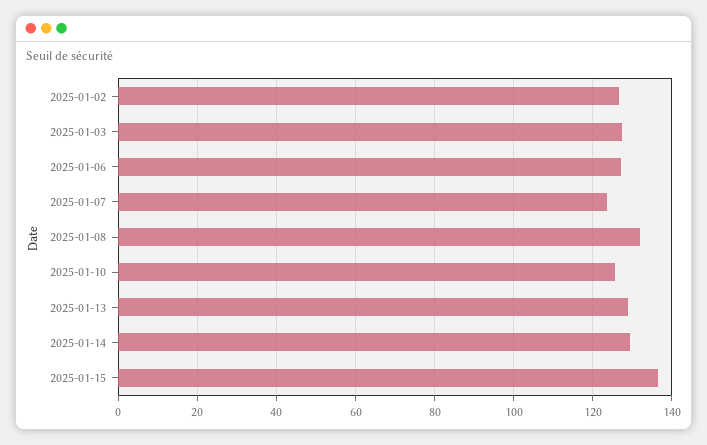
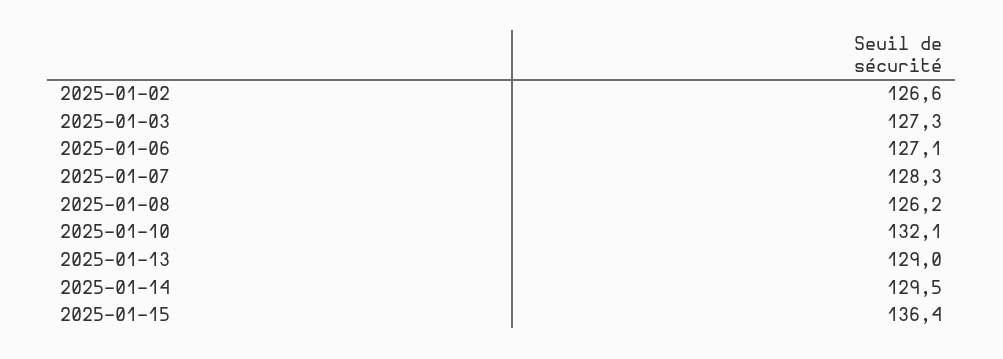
  {
    "2025-01-02": 126.6,
    "2025-01-03": 127.3,
    "2025-01-06": 127.1,
-   "2025-01-07": 124,
+   "2025-01-07": 128.3,
-   "2025-01-08": 132,
+   "2025-01-08": 126.2,
-   "2025-01-10": 126,
+   "2025-01-10": 132.1,
    "2025-01-13": 129,
    "2025-01-14": 129.5,
    "2025-01-15": 136.4
  }

